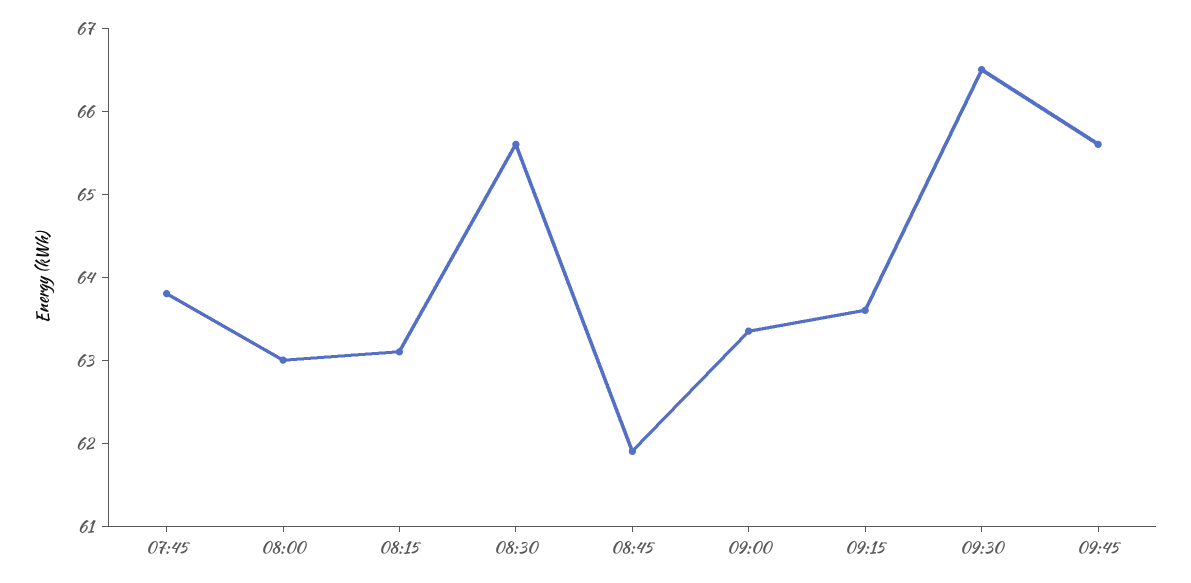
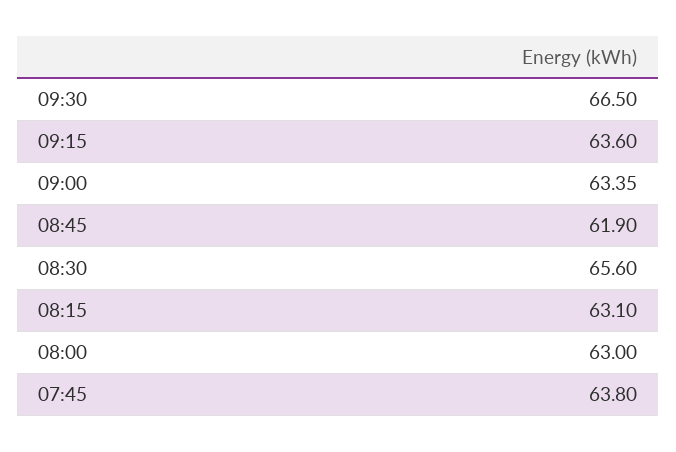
  {
    "07:45": 63.8,
    "08:00": 63,
    "08:15": 63.1,
    "08:30": 65.6,
    "08:45": 61.9,
    "09:00": 63.35,
    "09:15": 63.6,
-   "09:30": 66.5,
+   "09:30": 66.5
-   "09:45": 65.6
  }

